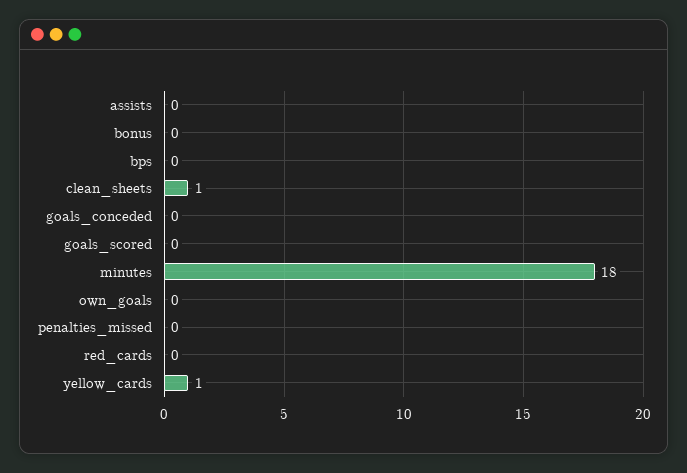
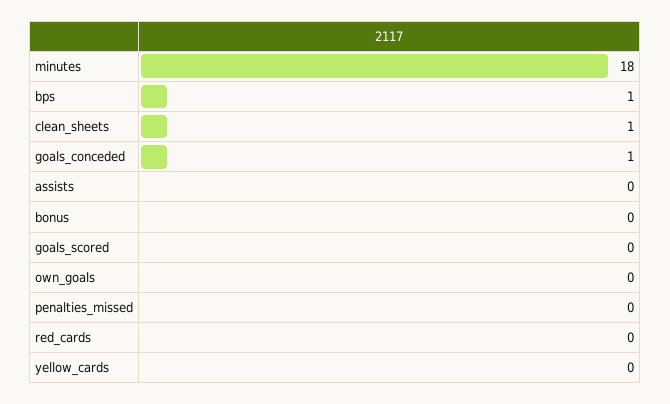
  {
    "assists": 0,
    "bonus": 0,
-   "bps": 0,
+   "bps": 1,
    "clean_sheets": 1,
-   "goals_conceded": 0,
+   "goals_conceded": 1,
    "goals_scored": 0,
    "minutes": 18,
    "own_goals": 0,
    "penalties_missed": 0,
    "red_cards": 0,
-   "yellow_cards": 1
+   "yellow_cards": 0
  }

